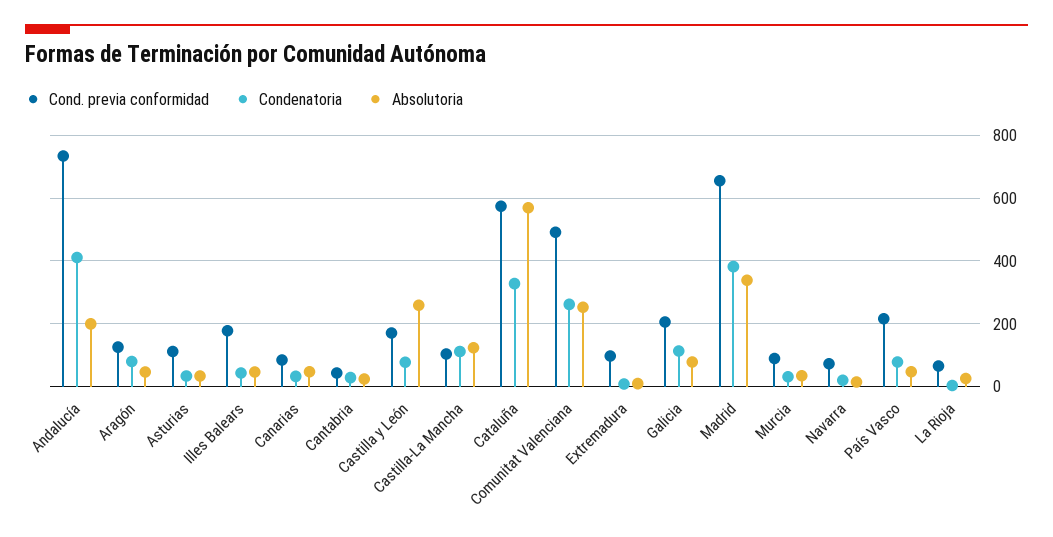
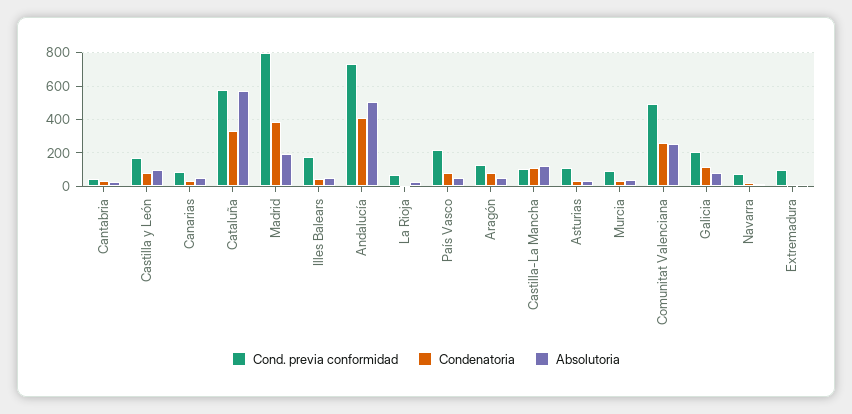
  {
    "Cond. previa conformidad": {
      "Andalucía": 740,
      "Aragón": 120,
      "Asturias": 120,
      "Illes Balears": 180,
      "Canarias": 80,
      "Cantabria": 40,
      "Castilla y León": 180,
      "Castilla-La Mancha": 100,
      "Cataluña": 580,
      "Comunitat Valenciana": 500,
      "Extremadura": 100,
      "Galicia": 200,
-     "Madrid": 660,
+     "Madrid": 800,
      "Murcia": 100,
      "Navarra": 80,
      "País Vasco": 220,
      "La Rioja": 60
    },
    "Condenatoria": {
      "Andalucía": 420,
      "Aragón": 80,
      "Asturias": 40,
      "Illes Balears": 40,
      "Canarias": 40,
      "Cantabria": 20,
      "Castilla y León": 80,
      "Castilla-La Mancha": 120,
      "Cataluña": 320,
      "Comunitat Valenciana": 260,
      "Extremadura": 0,
      "Galicia": 120,
      "Madrid": 380,
      "Murcia": 40,
      "Navarra": 20,
      "País Vasco": 80,
      "La Rioja": 0
    },
    "Absolutoria": {
-     "Andalucía": 200,
+     "Andalucía": 500,
      "Aragón": 40,
      "Asturias": 40,
      "Illes Balears": 40,
      "Canarias": 40,
      "Cantabria": 20,
-     "Castilla y León": 260,
+     "Castilla y León": 100,
      "Castilla-La Mancha": 120,
      "Cataluña": 560,
      "Comunitat Valenciana": 260,
      "Extremadura": 20,
      "Galicia": 80,
-     "Madrid": 340,
+     "Madrid": 200,
      "Murcia": 40,
      "Navarra": 20,
      "País Vasco": 40,
      "La Rioja": 20
    }
  }

